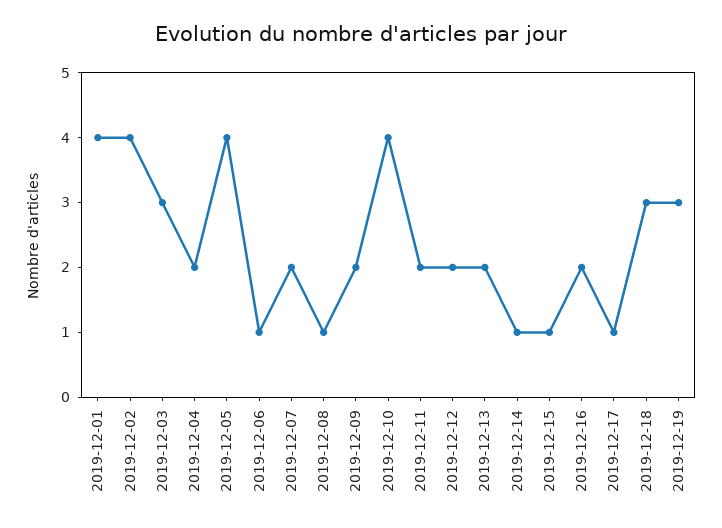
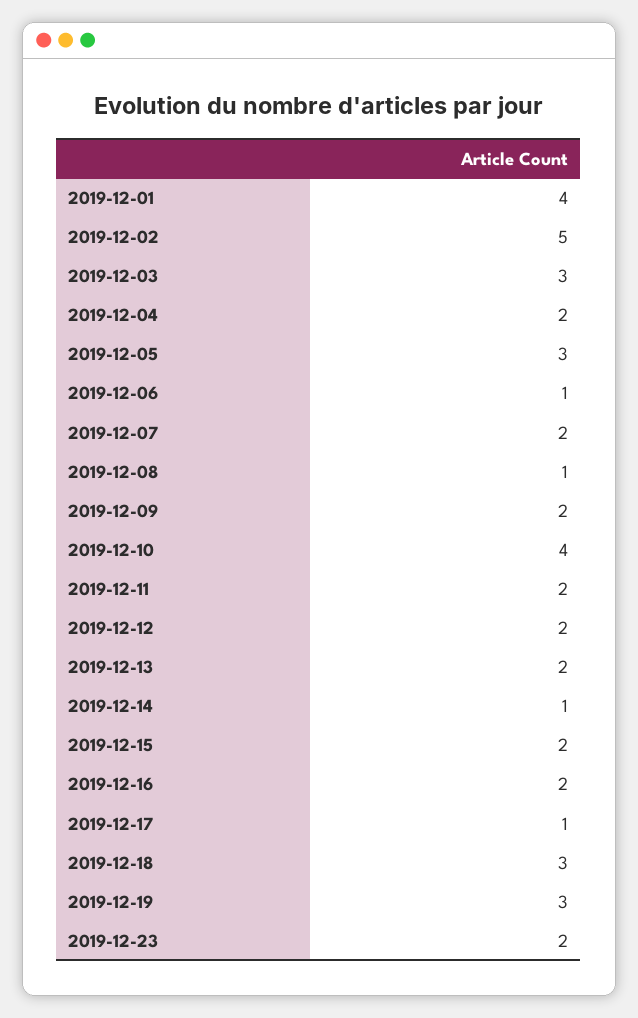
  {
    "2019-12-01": 4,
-   "2019-12-02": 4,
+   "2019-12-02": 5,
    "2019-12-03": 3,
    "2019-12-04": 2,
-   "2019-12-05": 4,
+   "2019-12-05": 3,
    "2019-12-06": 1,
    "2019-12-07": 2,
    "2019-12-08": 1,
    "2019-12-09": 2,
    "2019-12-10": 4,
    "2019-12-11": 2,
    "2019-12-12": 2,
    "2019-12-13": 2,
    "2019-12-14": 1,
-   "2019-12-15": 1,
+   "2019-12-15": 2,
    "2019-12-16": 2,
    "2019-12-17": 1,
    "2019-12-18": 3,
-   "2019-12-19": 3
+   "2019-12-19": 3,
+   "2019-12-23": 2
  }

